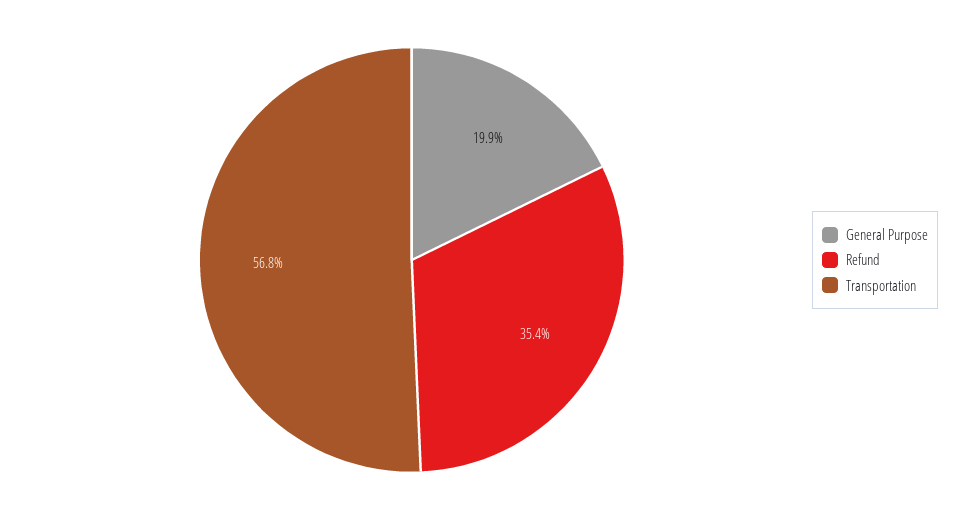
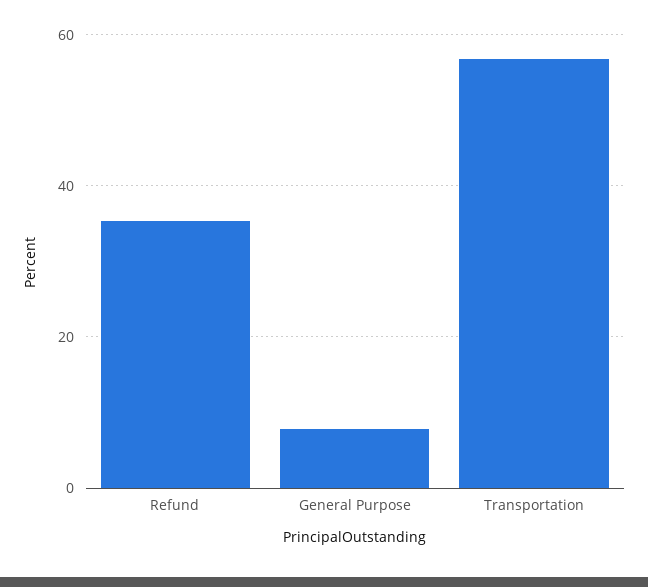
  {
-   "General Purpose": 19.9,
+   "General Purpose": 8,
    "Refund": 35.4,
    "Transportation": 56.8
  }

